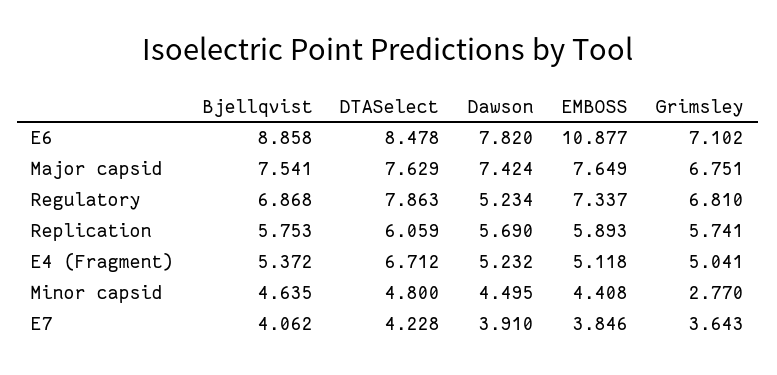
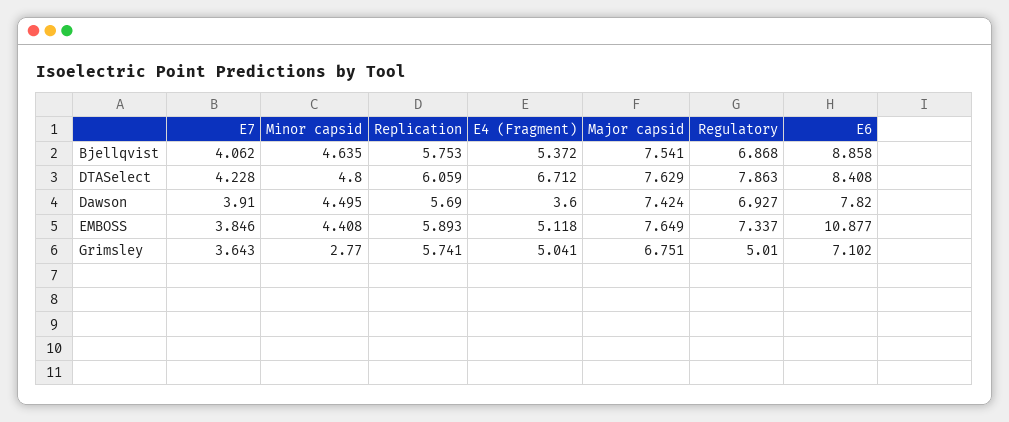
  {
    "Bjellqvist": {
      "E6": 8.858,
      "Major capsid": 7.541,
      "Regulatory": 6.868,
      "Replication": 5.753,
      "E4 (Fragment)": 5.372,
      "Minor capsid": 4.635,
      "E7": 4.062
    },
    "DTASelect": {
-     "E6": 8.478,
+     "E6": 8.408,
      "Major capsid": 7.629,
      "Regulatory": 7.863,
      "Replication": 6.059,
      "E4 (Fragment)": 6.712,
      "Minor capsid": 4.8,
      "E7": 4.228
    },
    "Dawson": {
      "E6": 7.82,
      "Major capsid": 7.424,
-     "Regulatory": 5.234,
+     "Regulatory": 6.927,
      "Replication": 5.69,
-     "E4 (Fragment)": 5.232,
+     "E4 (Fragment)": 3.6,
      "Minor capsid": 4.495,
      "E7": 3.91
    },
    "EMBOSS": {
      "E6": 10.877,
      "Major capsid": 7.649,
      "Regulatory": 7.337,
      "Replication": 5.893,
      "E4 (Fragment)": 5.118,
      "Minor capsid": 4.408,
      "E7": 3.846
    },
    "Grimsley": {
      "E6": 7.102,
      "Major capsid": 6.751,
-     "Regulatory": 6.81,
+     "Regulatory": 5.01,
      "Replication": 5.741,
      "E4 (Fragment)": 5.041,
      "Minor capsid": 2.77,
      "E7": 3.643
    }
  }

